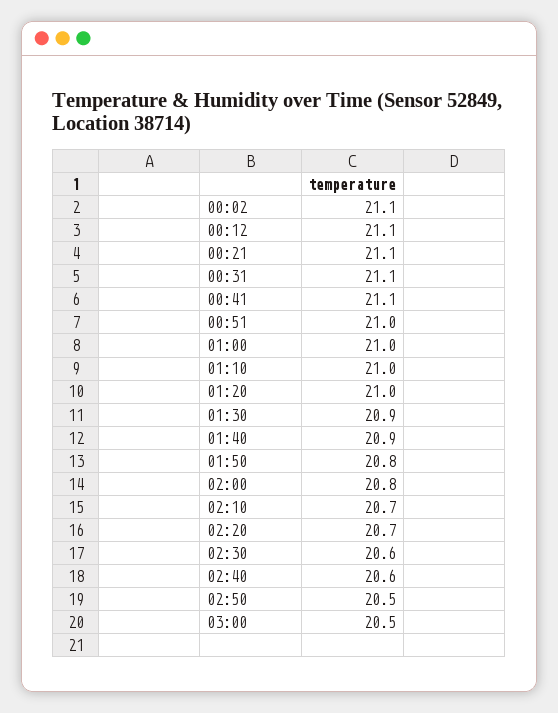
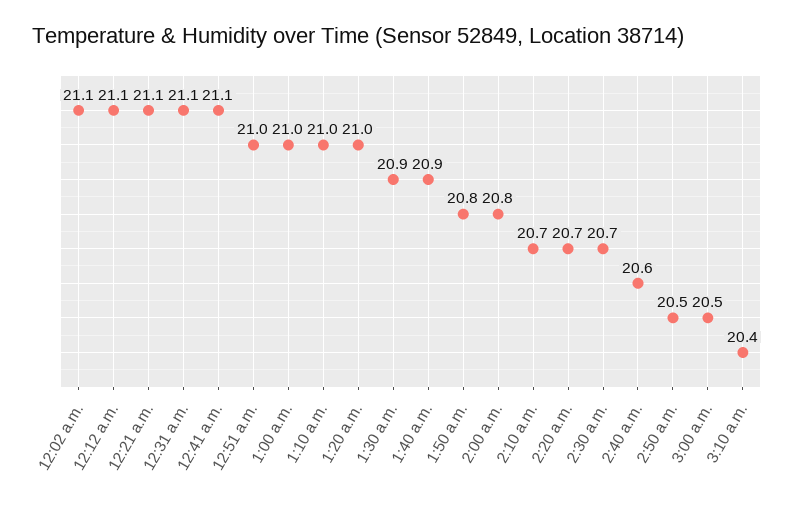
  {
    "00:02": 21.1,
    "00:12": 21.1,
    "00:21": 21.1,
    "00:31": 21.1,
    "00:41": 21.1,
    "00:51": 21,
    "01:00": 21,
    "01:10": 21,
    "01:20": 21,
    "01:30": 20.9,
    "01:40": 20.9,
    "01:50": 20.8,
    "02:00": 20.8,
    "02:10": 20.7,
    "02:20": 20.7,
-   "02:30": 20.6,
+   "02:30": 20.7,
    "02:40": 20.6,
    "02:50": 20.5,
-   "03:00": 20.5
+   "03:00": 20.5,
+   "3:10 a.m.": 20.4
  }

